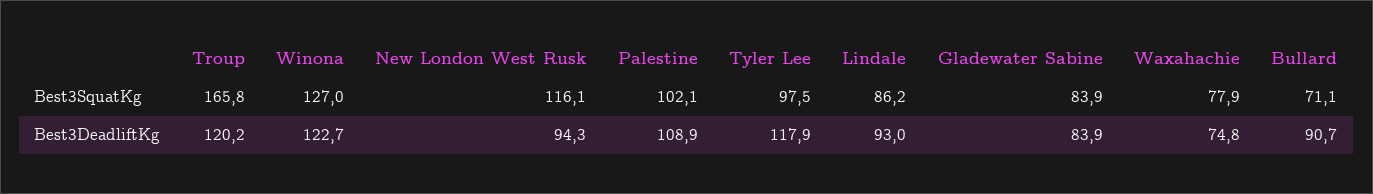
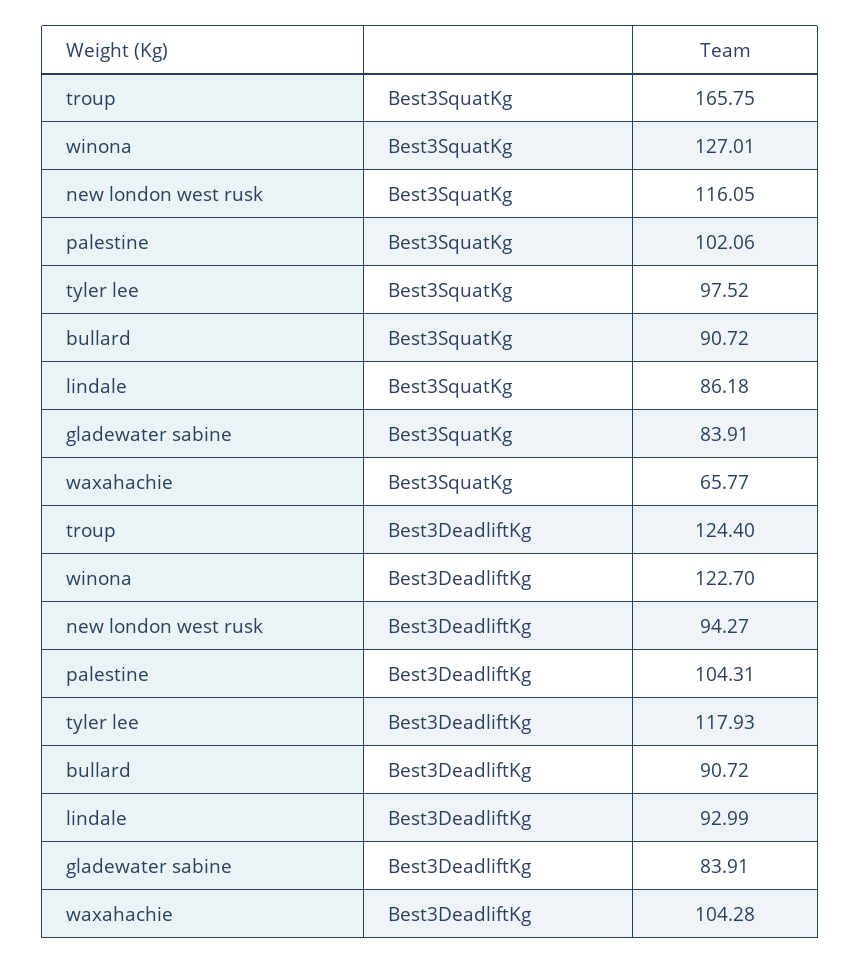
  {
    "Troup": {
      "Best3SquatKg": 165.75,
-     "Best3DeadliftKg": 120.2
+     "Best3DeadliftKg": 124.4
    },
    "Winona": {
      "Best3SquatKg": 127.01,
      "Best3DeadliftKg": 122.7
    },
    "New London West Rusk": {
      "Best3SquatKg": 116.05,
      "Best3DeadliftKg": 94.27
    },
    "Palestine": {
      "Best3SquatKg": 102.06,
-     "Best3DeadliftKg": 108.9
+     "Best3DeadliftKg": 104.31
    },
    "Tyler Lee": {
      "Best3SquatKg": 97.52,
      "Best3DeadliftKg": 117.93
    },
    "Lindale": {
      "Best3SquatKg": 86.18,
      "Best3DeadliftKg": 92.99
    },
    "Gladewater Sabine": {
      "Best3SquatKg": 83.91,
      "Best3DeadliftKg": 83.91
    },
    "Waxahachie": {
-     "Best3SquatKg": 77.9,
+     "Best3SquatKg": 65.77,
-     "Best3DeadliftKg": 74.8
+     "Best3DeadliftKg": 104.28
    },
    "Bullard": {
-     "Best3SquatKg": 71.1,
+     "Best3SquatKg": 90.72,
      "Best3DeadliftKg": 90.72
    }
  }

